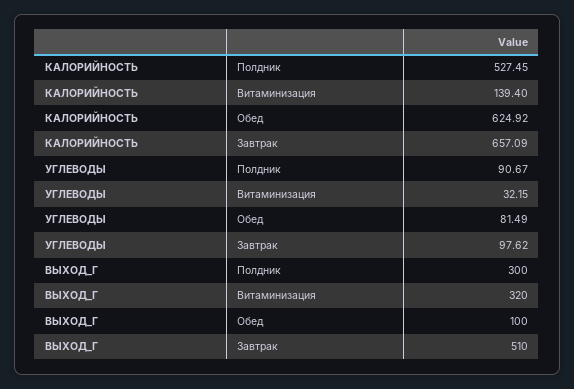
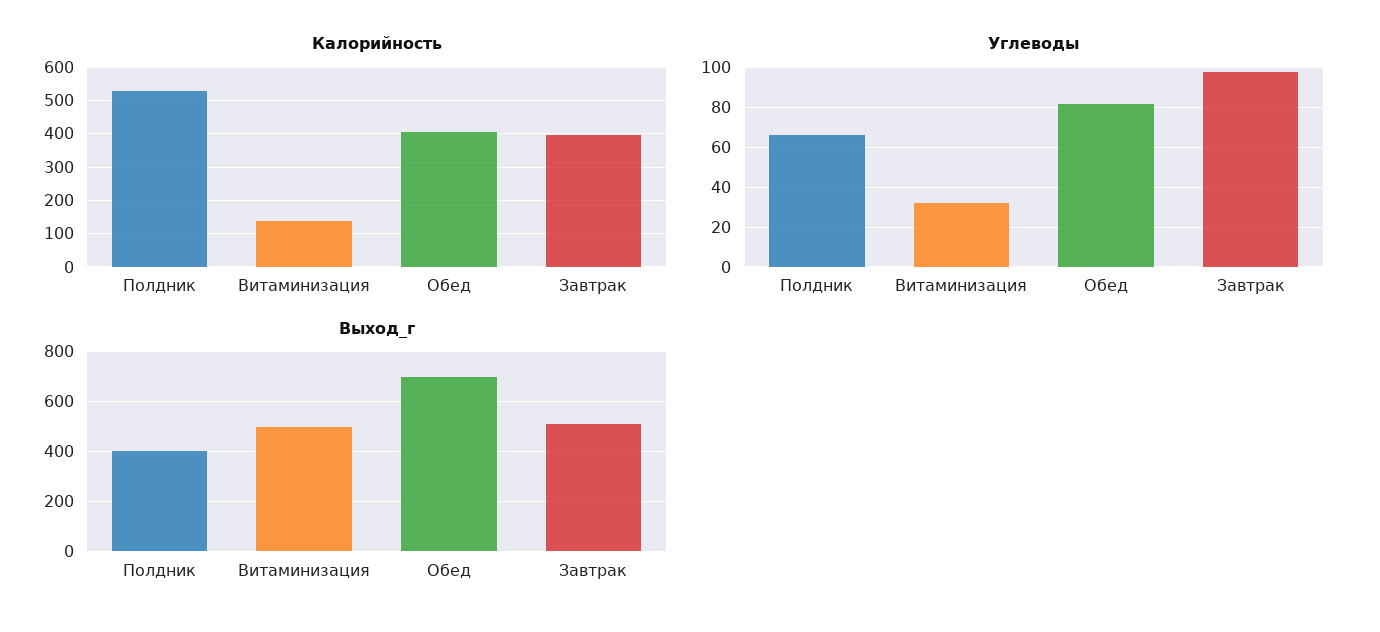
  {
    "КАЛОРИЙНОСТЬ": {
      "Полдник": 527.45,
      "Витаминизация": 139.4,
-     "Обед": 624.92,
+     "Обед": 400,
-     "Завтрак": 657.09
+     "Завтрак": 400
    },
    "УГЛЕВОДЫ": {
-     "Полдник": 90.67,
+     "Полдник": 65,
      "Витаминизация": 32.15,
      "Обед": 81.49,
      "Завтрак": 97.62
    },
    "ВЫХОД_Г": {
-     "Полдник": 300,
+     "Полдник": 400,
-     "Витаминизация": 320,
+     "Витаминизация": 500,
-     "Обед": 100,
+     "Обед": 700,
      "Завтрак": 510
    }
  }

